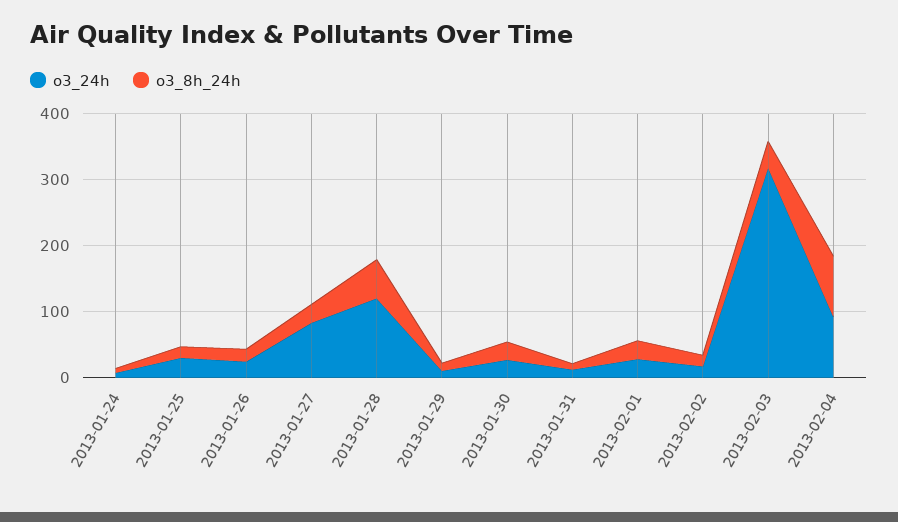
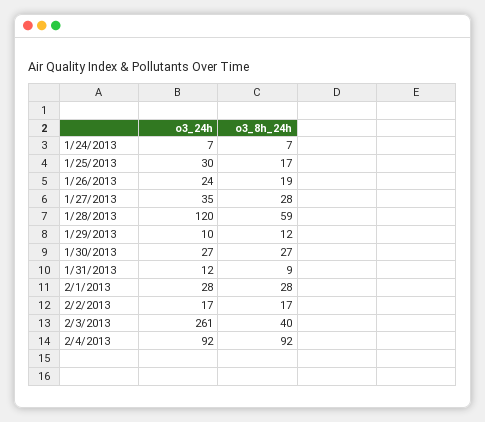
  {
    "o3_24h": {
      "2013-01-24": 7,
      "2013-01-25": 30,
      "2013-01-26": 24,
-     "2013-01-27": 80,
+     "2013-01-27": 35,
      "2013-01-28": 120,
      "2013-01-29": 10,
      "2013-01-30": 27,
      "2013-01-31": 12,
      "2013-02-01": 28,
      "2013-02-02": 17,
-     "2013-02-03": 320,
+     "2013-02-03": 261,
      "2013-02-04": 92
    },
    "o3_8h_24h": {
      "2013-01-24": 7,
      "2013-01-25": 17,
      "2013-01-26": 19,
      "2013-01-27": 28,
      "2013-01-28": 59,
      "2013-01-29": 12,
      "2013-01-30": 27,
      "2013-01-31": 9,
      "2013-02-01": 28,
      "2013-02-02": 17,
      "2013-02-03": 40,
      "2013-02-04": 92
    }
  }

